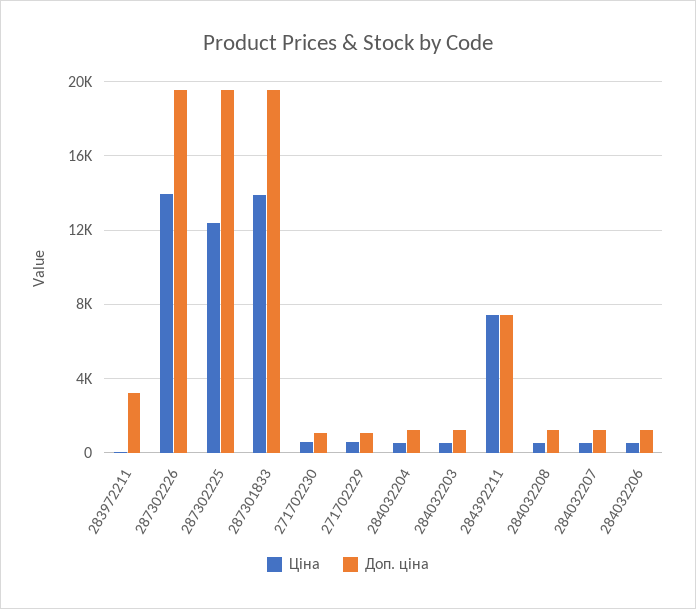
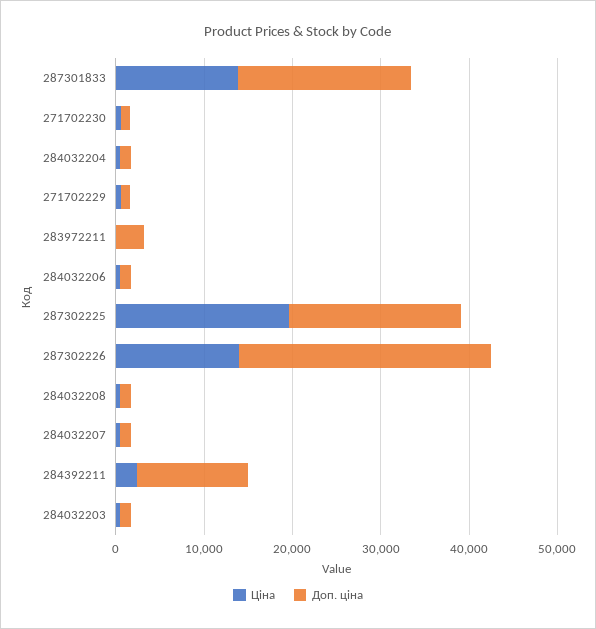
  {
    "Ціна": {
      "283972211": 0,
      "287302226": 14000,
-     "287302225": 12500,
+     "287302225": 20000,
      "287301833": 14000,
      "271702230": 500,
      "271702229": 500,
      "284032204": 500,
      "284032203": 500,
-     "284392211": 7500,
+     "284392211": 2000,
      "284032208": 500,
      "284032207": 500,
      "284032206": 500
    },
    "Доп. ціна": {
      "283972211": 3000,
-     "287302226": 19500,
+     "287302226": 28000,
      "287302225": 19500,
      "287301833": 19500,
      "271702230": 1000,
      "271702229": 1000,
      "284032204": 1000,
      "284032203": 1000,
-     "284392211": 7500,
+     "284392211": 12000,
      "284032208": 1000,
      "284032207": 1000,
      "284032206": 1000
    }
  }

